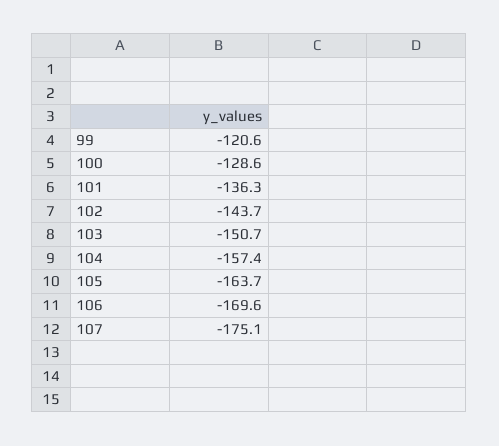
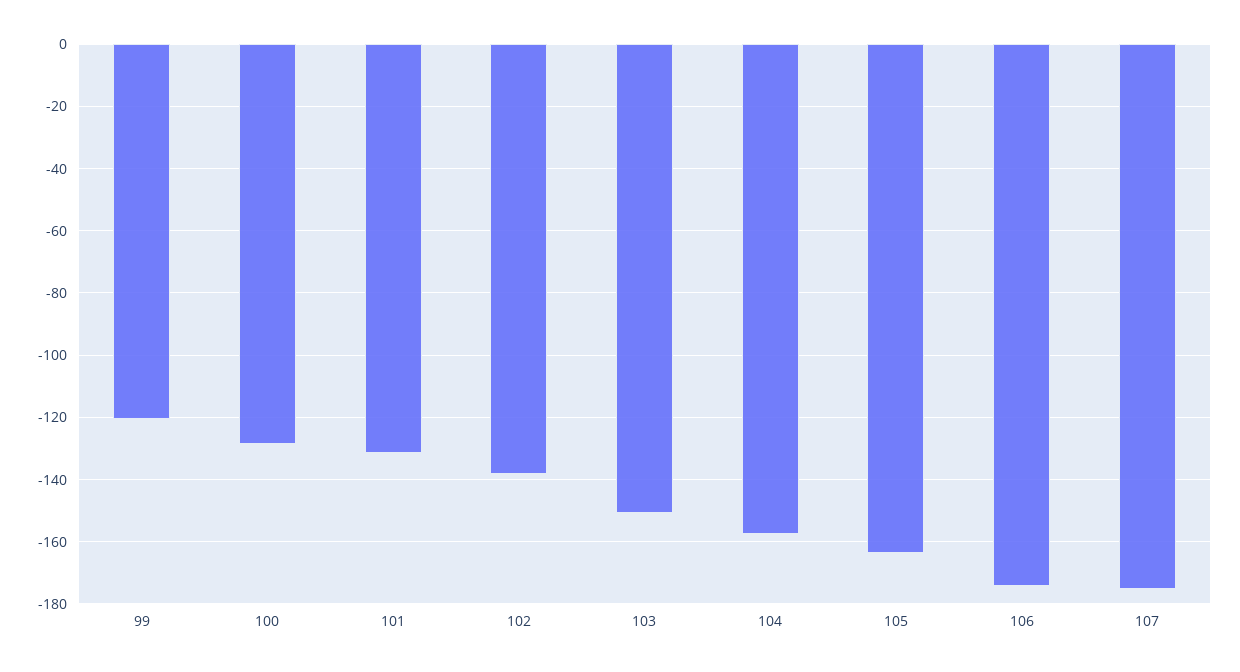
  {
    "99": -120.6,
    "100": -128.6,
-   "101": -136.3,
+   "101": -132,
-   "102": -143.7,
+   "102": -138,
    "103": -150.7,
    "104": -157.4,
    "105": -163.7,
-   "106": -169.6,
+   "106": -174,
    "107": -175.1
  }

